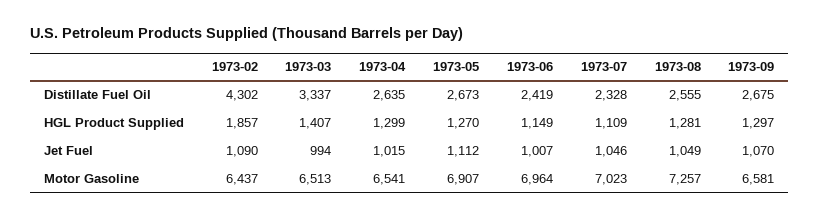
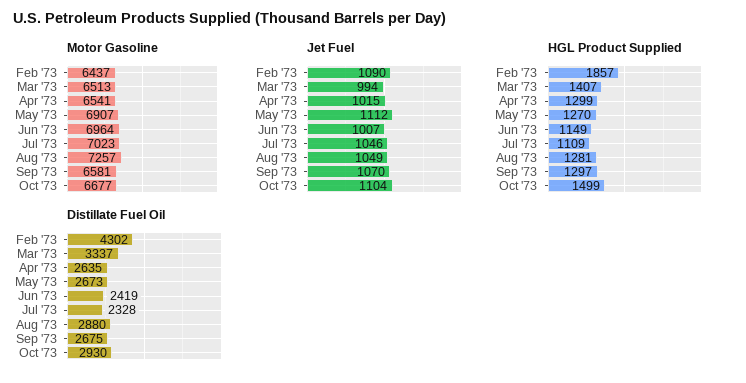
  {
    "Distillate Fuel Oil": {
      "1973-02": 4302,
      "1973-03": 3337,
      "1973-04": 2635,
      "1973-05": 2673,
      "1973-06": 2419,
      "1973-07": 2328,
-     "1973-08": 2555,
+     "1973-08": 2880,
-     "1973-09": 2675
+     "1973-09": 2675,
+     "Oct '73": 2930
    },
    "HGL Product Supplied": {
      "1973-02": 1857,
      "1973-03": 1407,
      "1973-04": 1299,
      "1973-05": 1270,
      "1973-06": 1149,
      "1973-07": 1109,
      "1973-08": 1281,
-     "1973-09": 1297
+     "1973-09": 1297,
+     "Oct '73": 1499
    },
    "Jet Fuel": {
      "1973-02": 1090,
      "1973-03": 994,
      "1973-04": 1015,
      "1973-05": 1112,
      "1973-06": 1007,
      "1973-07": 1046,
      "1973-08": 1049,
-     "1973-09": 1070
+     "1973-09": 1070,
+     "Oct '73": 1104
    },
    "Motor Gasoline": {
      "1973-02": 6437,
      "1973-03": 6513,
      "1973-04": 6541,
      "1973-05": 6907,
      "1973-06": 6964,
      "1973-07": 7023,
      "1973-08": 7257,
-     "1973-09": 6581
+     "1973-09": 6581,
+     "Oct '73": 6677
    }
  }

